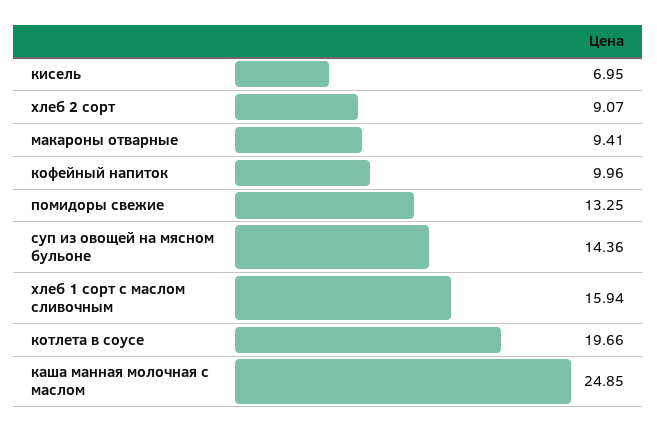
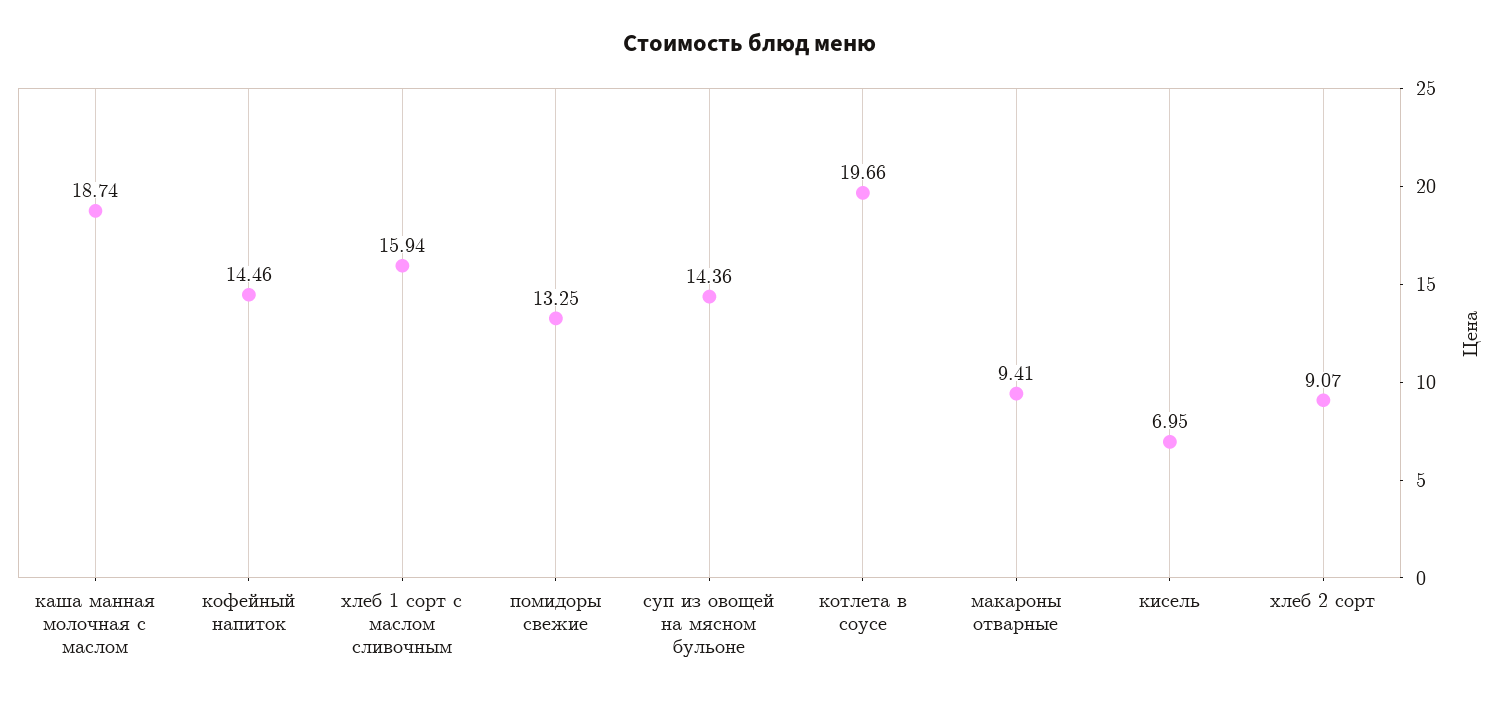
  {
    "кисель": 6.95,
    "хлеб 2 сорт": 9.07,
    "макароны отварные": 9.41,
-   "кофейный напиток": 9.96,
+   "кофейный напиток": 14.46,
    "помидоры свежие": 13.25,
    "суп из овощей на мясном бульоне": 14.36,
    "хлеб 1 сорт с маслом сливочным": 15.94,
    "котлета в соусе": 19.66,
-   "каша манная молочная с маслом": 24.85
+   "каша манная молочная с маслом": 18.74
  }

